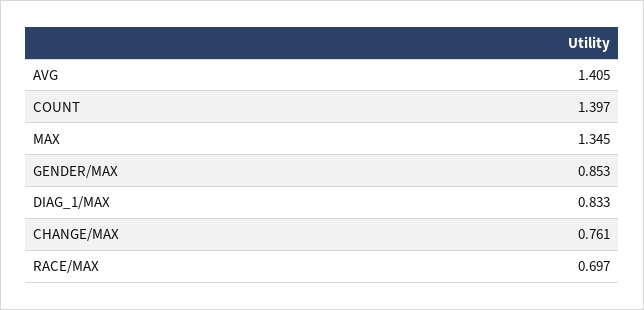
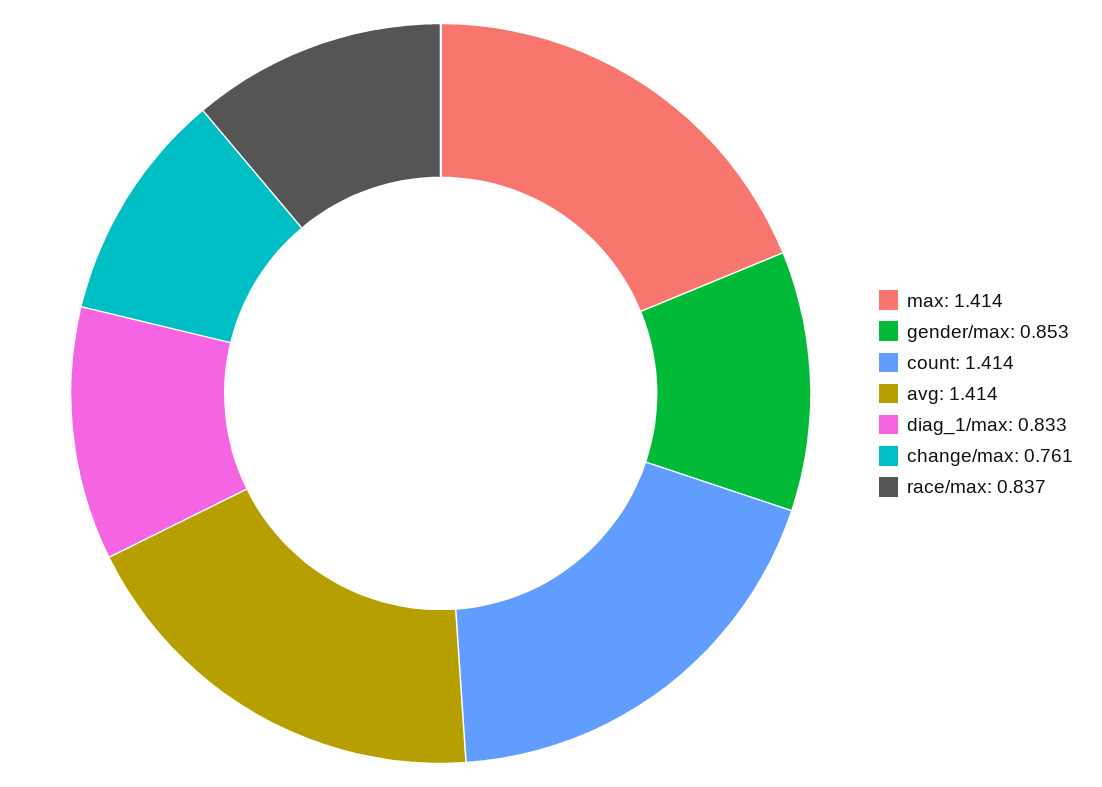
  {
-   "AVG": 1.405,
+   "AVG": 1.414,
-   "COUNT": 1.397,
+   "COUNT": 1.414,
-   "MAX": 1.345,
+   "MAX": 1.414,
    "GENDER/MAX": 0.853,
    "DIAG_1/MAX": 0.833,
    "CHANGE/MAX": 0.761,
-   "RACE/MAX": 0.697
+   "RACE/MAX": 0.837
  }

